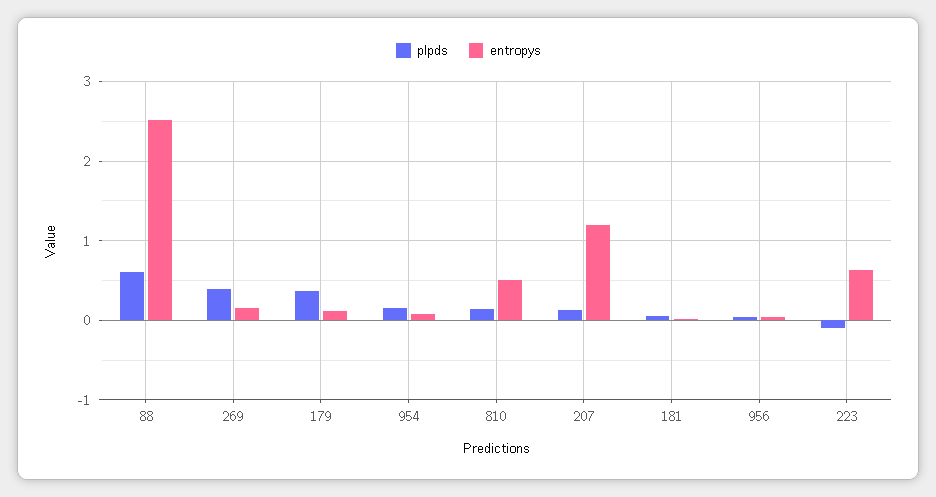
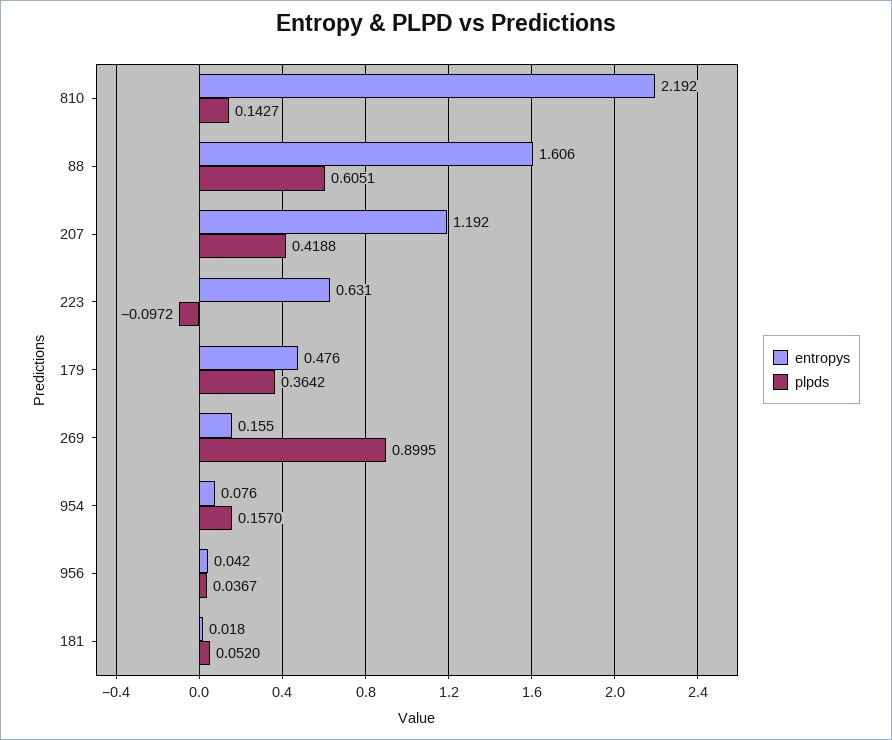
  {
    "plpds": {
      "88": 0.6051,
-     "269": 0.4,
+     "269": 0.8995,
      "179": 0.3642,
      "954": 0.157,
      "810": 0.1427,
-     "207": 0.1,
+     "207": 0.4188,
      "181": 0.052,
      "956": 0.0367,
      "223": -0.0972
    },
    "entropys": {
-     "88": 2.5,
+     "88": 1.606,
      "269": 0.155,
-     "179": 0.1,
+     "179": 0.476,
      "954": 0.076,
-     "810": 0.5,
+     "810": 2.192,
      "207": 1.192,
      "181": 0.018,
      "956": 0.042,
      "223": 0.631
    }
  }

